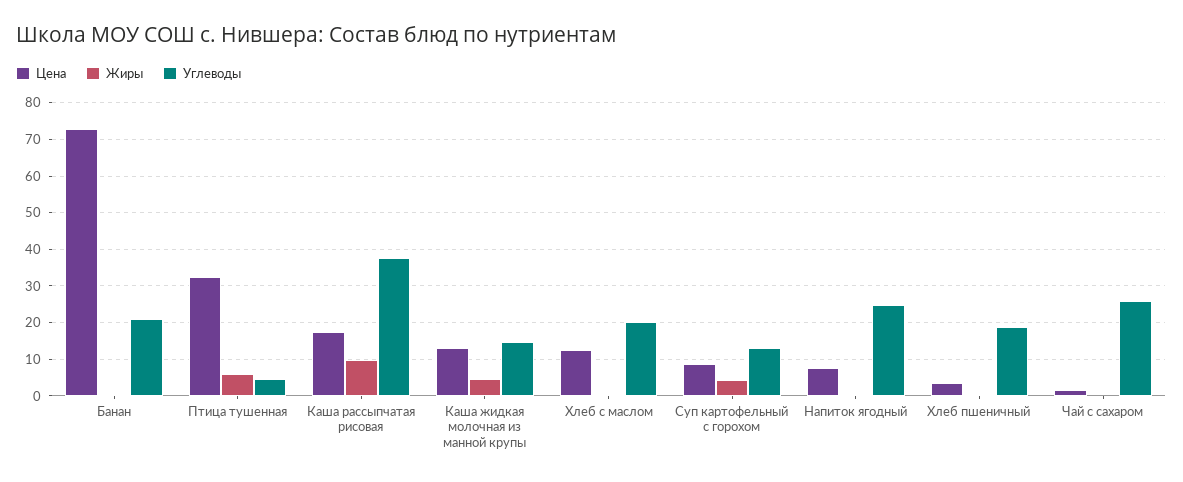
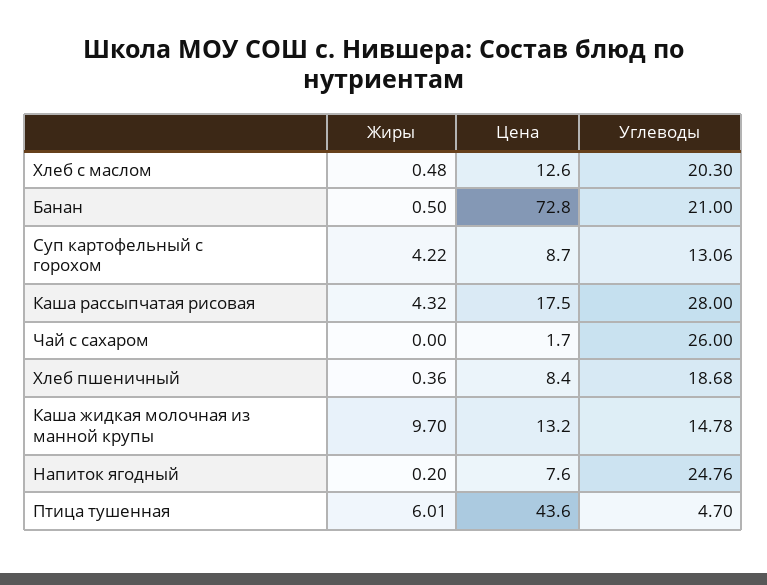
  {
    "Цена": {
      "Банан": 72.8,
-     "Птица тушенная": 32,
+     "Птица тушенная": 43.6,
      "Каша рассыпчатая рисовая": 17.5,
      "Каша жидкая молочная из манной крупы": 13.2,
      "Хлеб с маслом": 12.6,
      "Суп картофельный с горохом": 8.7,
      "Напиток ягодный": 7.6,
-     "Хлеб пшеничный": 4,
+     "Хлеб пшеничный": 8.4,
      "Чай с сахаром": 1.7
    },
    "Жиры": {
      "Банан": 0.5,
      "Птица тушенная": 6.01,
-     "Каша рассыпчатая рисовая": 10,
+     "Каша рассыпчатая рисовая": 4.32,
-     "Каша жидкая молочная из манной крупы": 4,
+     "Каша жидкая молочная из манной крупы": 9.7,
      "Хлеб с маслом": 0.48,
      "Суп картофельный с горохом": 4.22,
      "Напиток ягодный": 0.2,
      "Хлеб пшеничный": 0.36,
      "Чай с сахаром": 0
    },
    "Углеводы": {
      "Банан": 21,
      "Птица тушенная": 4.7,
-     "Каша рассыпчатая рисовая": 38,
+     "Каша рассыпчатая рисовая": 28,
      "Каша жидкая молочная из манной крупы": 14.78,
      "Хлеб с маслом": 20.3,
      "Суп картофельный с горохом": 13.06,
      "Напиток ягодный": 24.76,
      "Хлеб пшеничный": 18.68,
      "Чай с сахаром": 26
    }
  }

